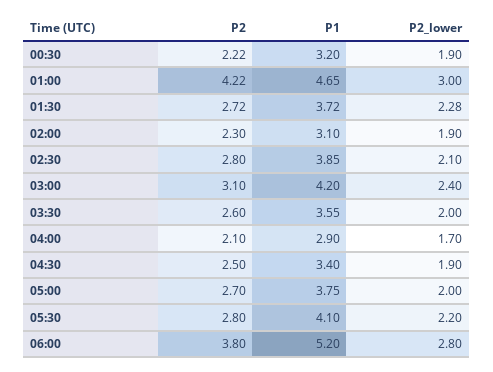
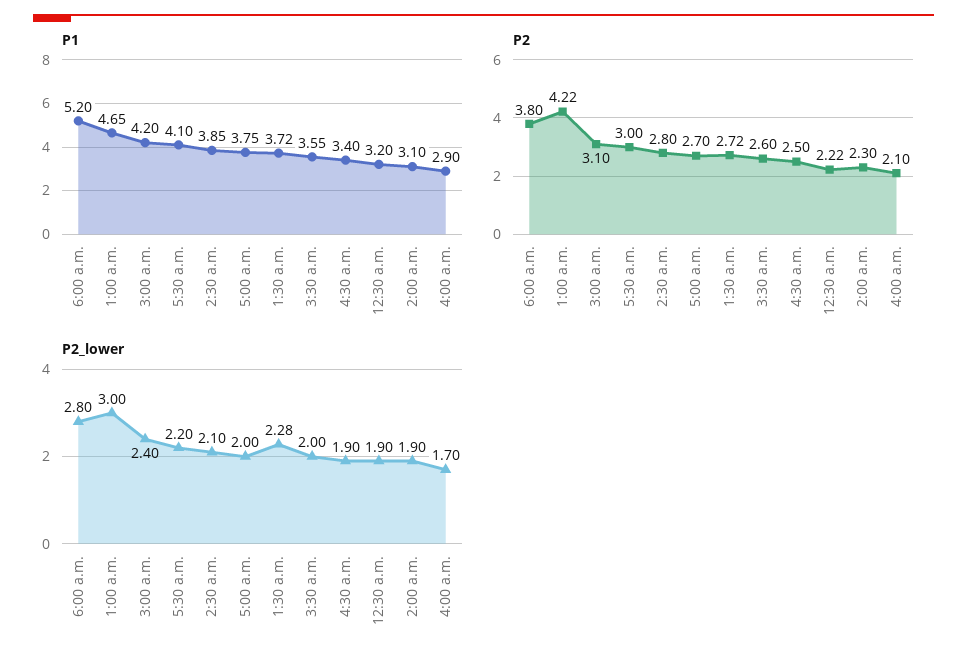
  {
    "P2": {
      "00:30": 2.22,
      "01:00": 4.22,
      "01:30": 2.72,
      "02:00": 2.3,
      "02:30": 2.8,
      "03:00": 3.1,
      "03:30": 2.6,
      "04:00": 2.1,
      "04:30": 2.5,
      "05:00": 2.7,
-     "05:30": 2.8,
+     "05:30": 3,
      "06:00": 3.8
    },
    "P1": {
      "00:30": 3.2,
      "01:00": 4.65,
      "01:30": 3.72,
      "02:00": 3.1,
      "02:30": 3.85,
      "03:00": 4.2,
      "03:30": 3.55,
      "04:00": 2.9,
      "04:30": 3.4,
      "05:00": 3.75,
      "05:30": 4.1,
      "06:00": 5.2
    },
    "P2_lower": {
      "00:30": 1.9,
      "01:00": 3,
      "01:30": 2.28,
      "02:00": 1.9,
      "02:30": 2.1,
      "03:00": 2.4,
      "03:30": 2,
      "04:00": 1.7,
      "04:30": 1.9,
      "05:00": 2,
      "05:30": 2.2,
      "06:00": 2.8
    }
  }

